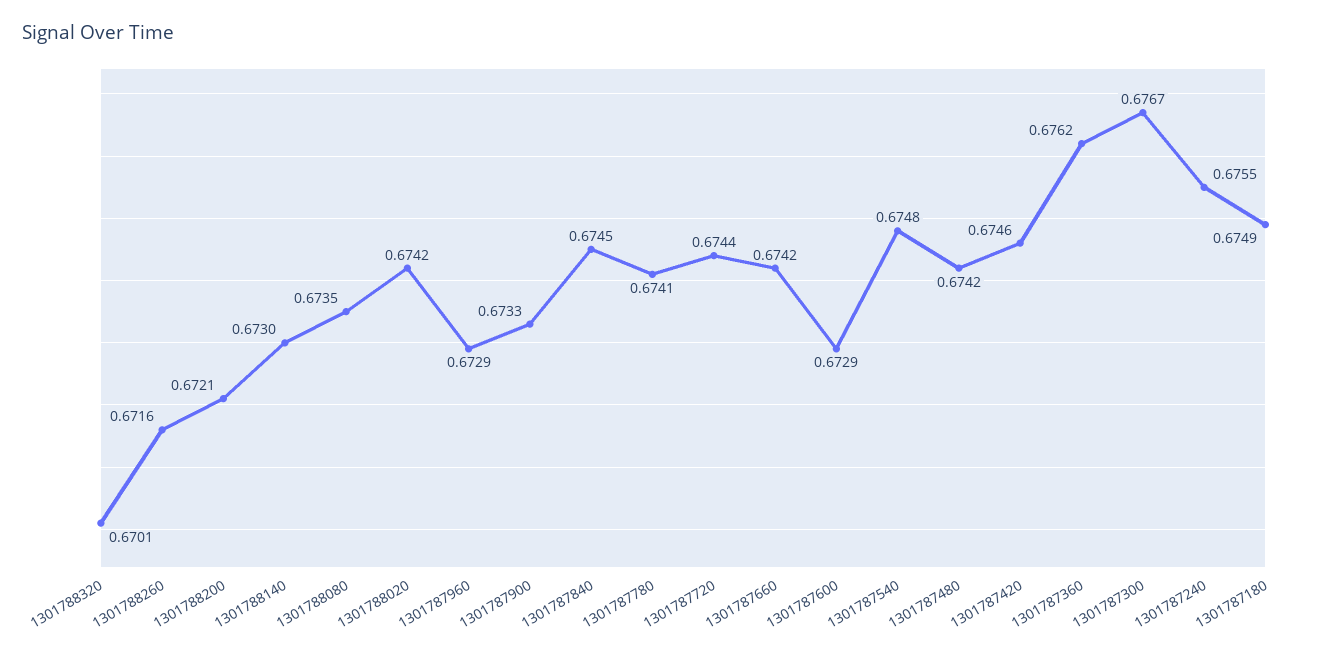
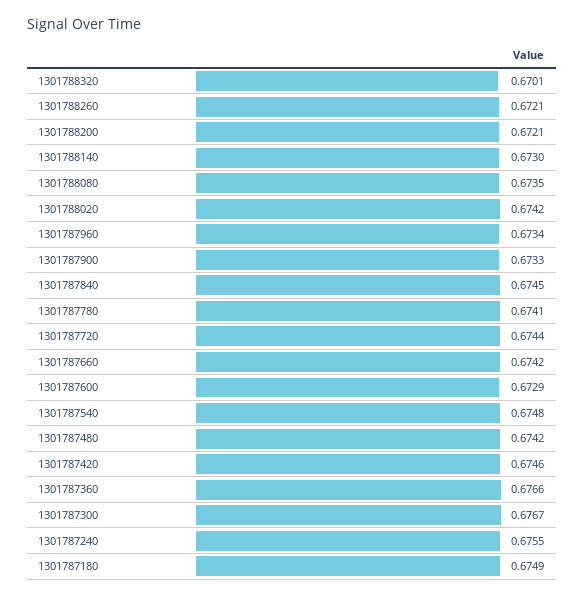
  {
    "1301788320": 0.6701,
-   "1301788260": 0.6716,
+   "1301788260": 0.6721,
    "1301788200": 0.6721,
    "1301788140": 0.673,
    "1301788080": 0.6735,
    "1301788020": 0.6742,
-   "1301787960": 0.6729,
+   "1301787960": 0.6734,
    "1301787900": 0.6733,
    "1301787840": 0.6745,
    "1301787780": 0.6741,
    "1301787720": 0.6744,
    "1301787660": 0.6742,
    "1301787600": 0.6729,
    "1301787540": 0.6748,
    "1301787480": 0.6742,
    "1301787420": 0.6746,
-   "1301787360": 0.6762,
+   "1301787360": 0.6766,
    "1301787300": 0.6767,
    "1301787240": 0.6755,
    "1301787180": 0.6749
  }

